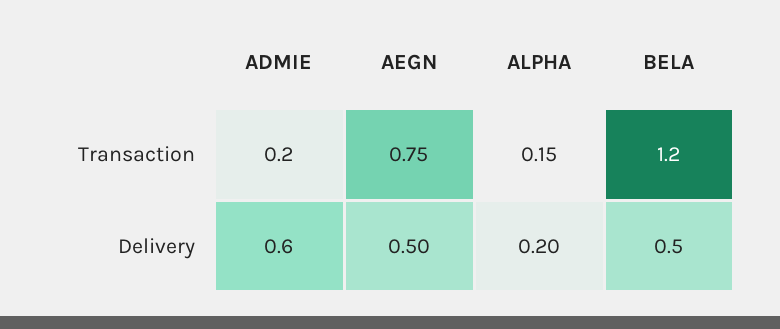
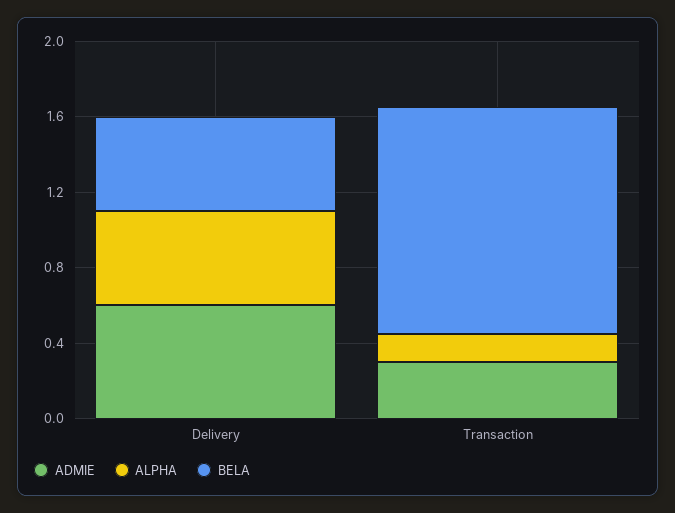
  {
    "ADMIE": {
-     "Transaction": 0.2,
+     "Transaction": 0.3,
      "Delivery": 0.6
    },
-   "AEGN": {
-     "Transaction": 0.75,
-     "Delivery": 0.5
-   },
    "ALPHA": {
      "Transaction": 0.15,
-     "Delivery": 0.2
+     "Delivery": 0.5
    },
    "BELA": {
      "Transaction": 1.2,
      "Delivery": 0.5
    }
  }

